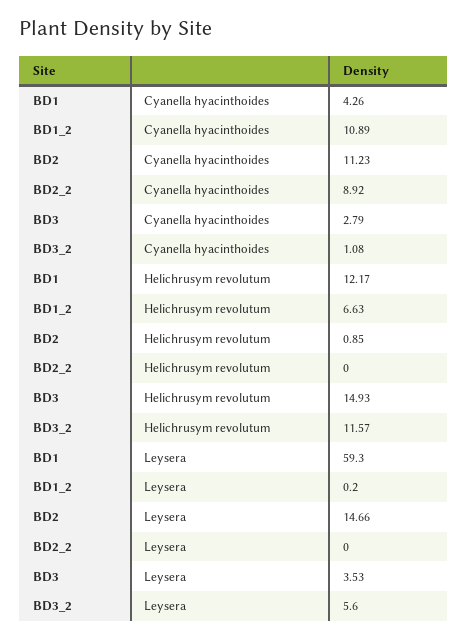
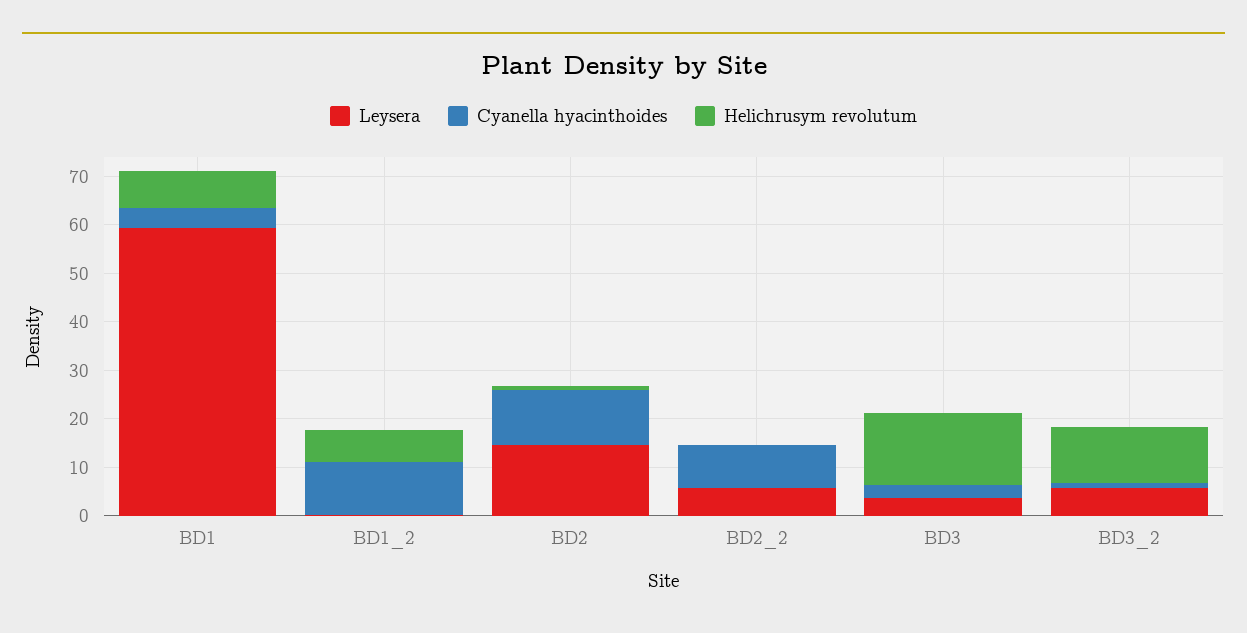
  {
    "Cyanella hyacinthoides": {
      "BD1": 4.26,
      "BD1_2": 10.89,
      "BD2": 11.23,
      "BD2_2": 8.92,
      "BD3": 2.79,
      "BD3_2": 1.08
    },
    "Helichrusym revolutum": {
-     "BD1": 12.17,
+     "BD1": 8,
      "BD1_2": 6.63,
      "BD2": 0.85,
      "BD2_2": 0,
      "BD3": 14.93,
      "BD3_2": 11.57
    },
    "Leysera": {
      "BD1": 59.3,
      "BD1_2": 0.2,
      "BD2": 14.66,
-     "BD2_2": 0,
+     "BD2_2": 6,
      "BD3": 3.53,
      "BD3_2": 5.6
    }
  }

